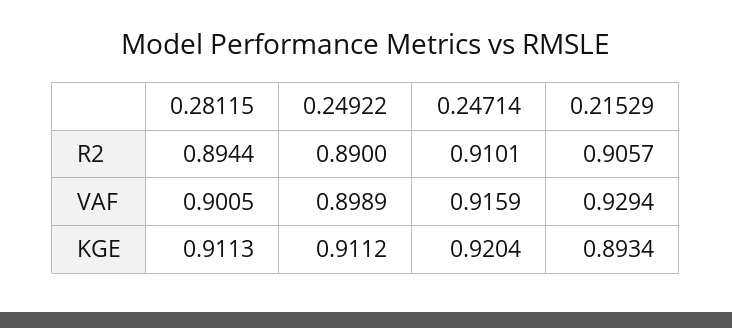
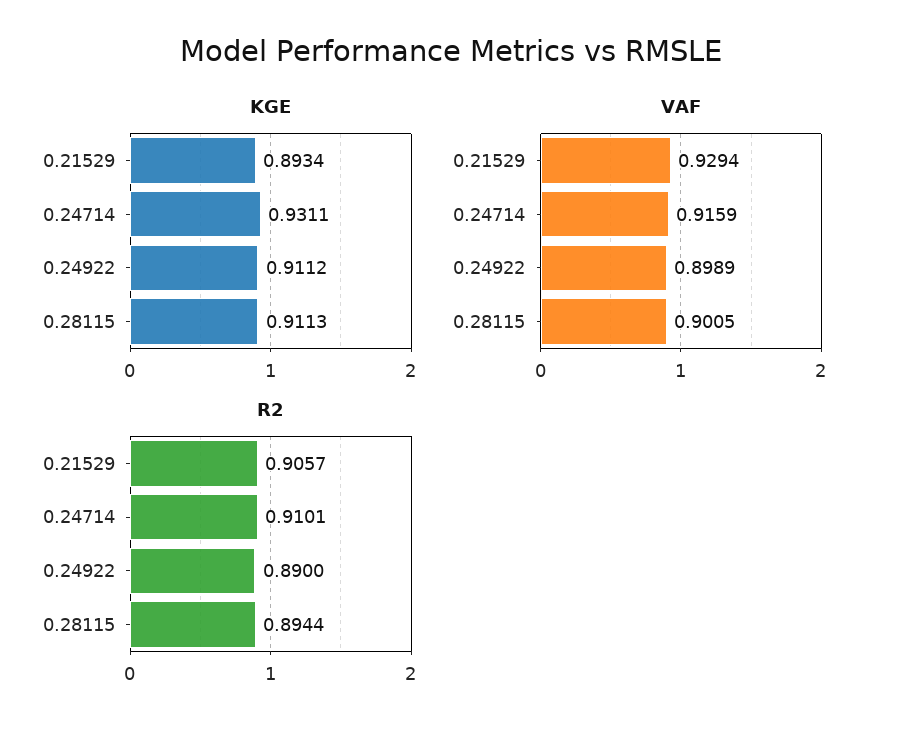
  {
    "R2": {
      "0.28115": 0.8944,
      "0.24922": 0.89,
      "0.24714": 0.9101,
      "0.21529": 0.9057
    },
    "VAF": {
      "0.28115": 0.9005,
      "0.24922": 0.8989,
      "0.24714": 0.9159,
      "0.21529": 0.9294
    },
    "KGE": {
      "0.28115": 0.9113,
      "0.24922": 0.9112,
-     "0.24714": 0.9204,
+     "0.24714": 0.9311,
      "0.21529": 0.8934
    }
  }

